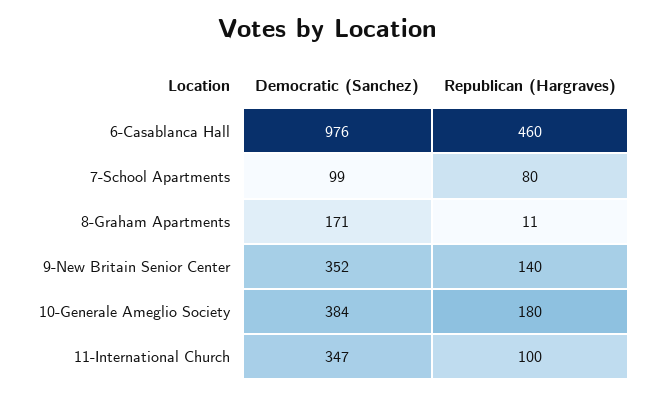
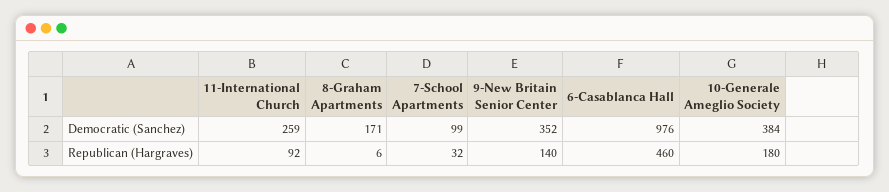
  {
    "Democratic (Sanchez)": {
      "6-Casablanca Hall": 976,
      "7-School Apartments": 99,
      "8-Graham Apartments": 171,
      "9-New Britain Senior Center": 352,
      "10-Generale Ameglio Society": 384,
-     "11-International Church": 347
+     "11-International Church": 259
    },
    "Republican (Hargraves)": {
      "6-Casablanca Hall": 460,
-     "7-School Apartments": 80,
+     "7-School Apartments": 32,
-     "8-Graham Apartments": 11,
+     "8-Graham Apartments": 6,
      "9-New Britain Senior Center": 140,
      "10-Generale Ameglio Society": 180,
-     "11-International Church": 100
+     "11-International Church": 92
    }
  }

